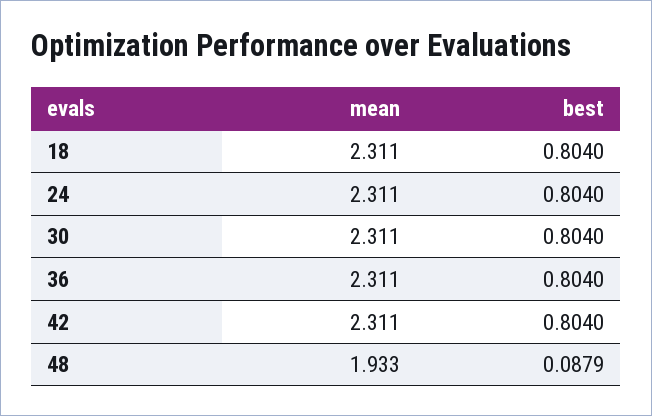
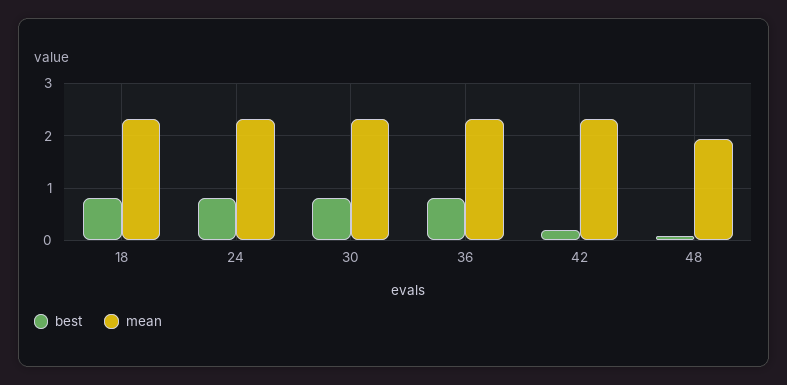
  {
    "mean": {
      "18": 2.311,
      "24": 2.311,
      "30": 2.311,
      "36": 2.311,
      "42": 2.311,
      "48": 1.933
    },
    "best": {
      "18": 0.804,
      "24": 0.804,
      "30": 0.804,
      "36": 0.804,
-     "42": 0.804,
+     "42": 0.2,
      "48": 0.0879
    }
  }

